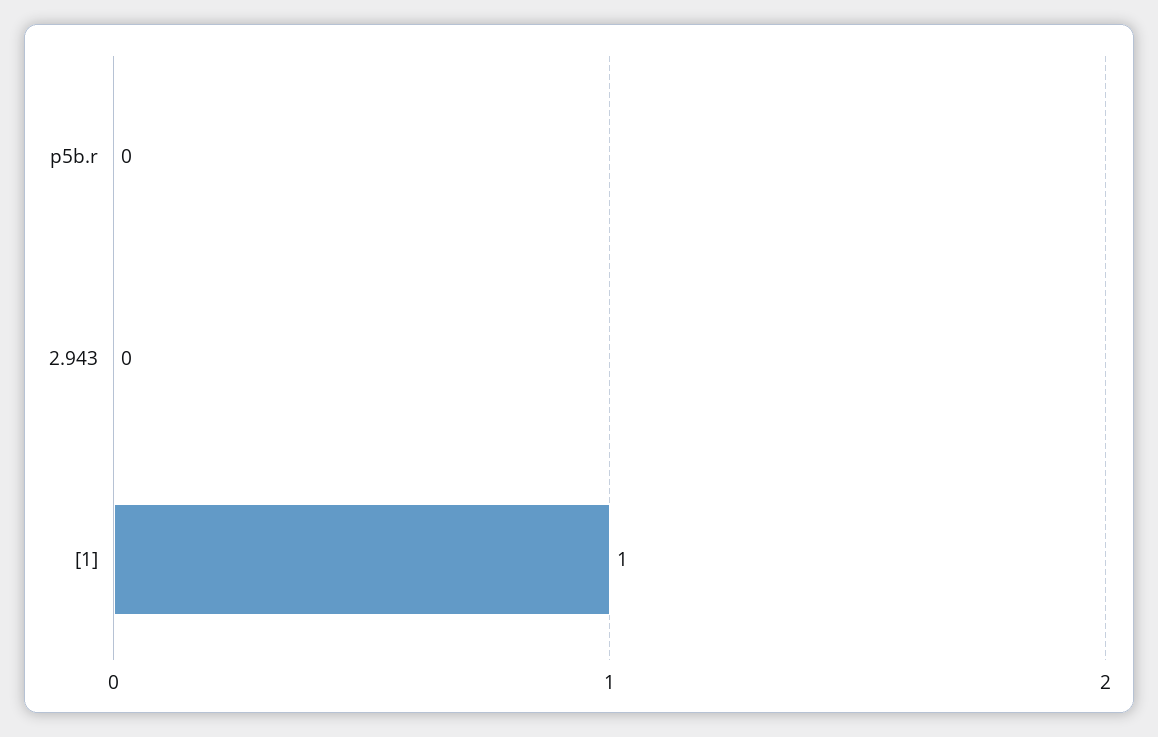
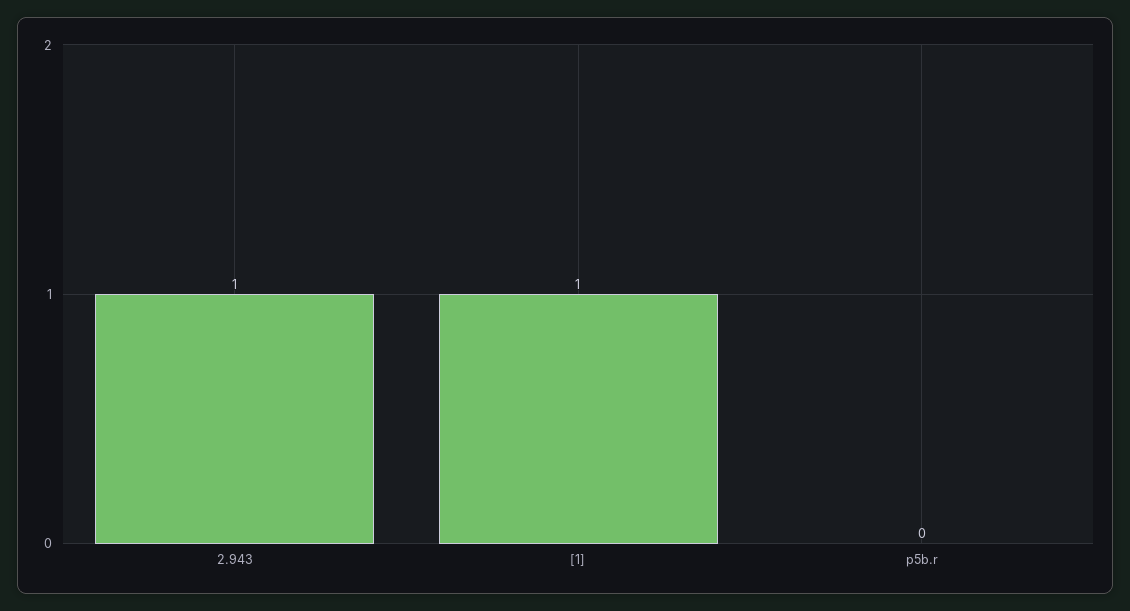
  {
    "p5b.r": 0,
-   "2.943": 0,
+   "2.943": 1,
    "[1]": 1
  }

